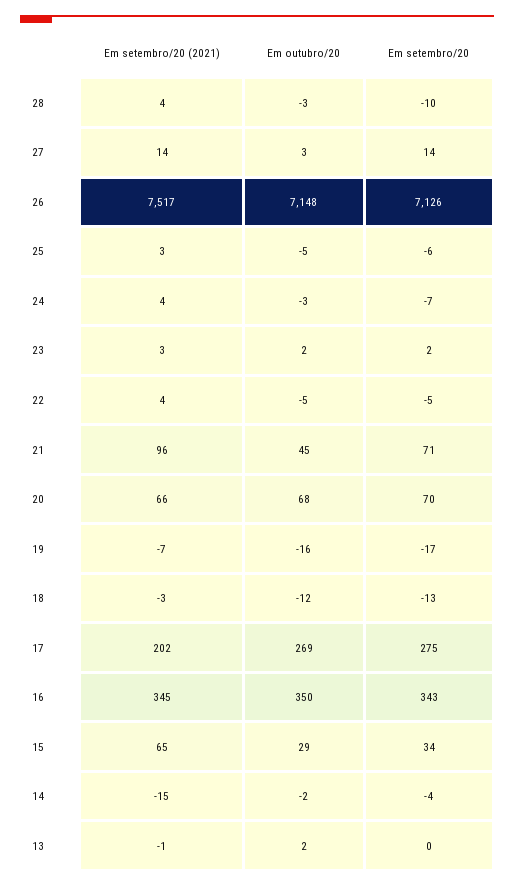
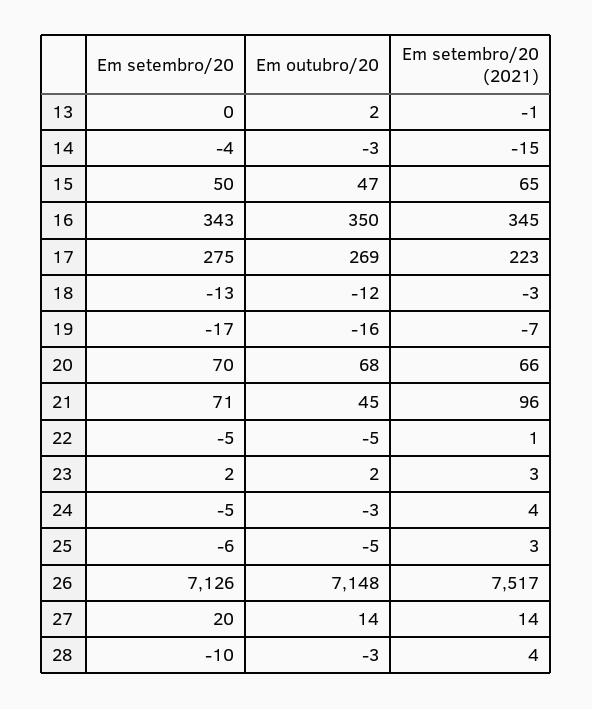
  {
    "Em setembro/20 (2021)": {
      "28": 4,
      "27": 14,
      "26": 7517,
      "25": 3,
      "24": 4,
      "23": 3,
-     "22": 4,
+     "22": 1,
      "21": 96,
      "20": 66,
      "19": -7,
      "18": -3,
-     "17": 202,
+     "17": 223,
      "16": 345,
      "15": 65,
      "14": -15,
      "13": -1
    },
    "Em outubro/20": {
      "28": -3,
-     "27": 3,
+     "27": 14,
      "26": 7148,
      "25": -5,
      "24": -3,
      "23": 2,
      "22": -5,
      "21": 45,
      "20": 68,
      "19": -16,
      "18": -12,
      "17": 269,
      "16": 350,
-     "15": 29,
+     "15": 47,
-     "14": -2,
+     "14": -3,
      "13": 2
    },
    "Em setembro/20": {
      "28": -10,
-     "27": 14,
+     "27": 20,
      "26": 7126,
      "25": -6,
-     "24": -7,
+     "24": -5,
      "23": 2,
      "22": -5,
      "21": 71,
      "20": 70,
      "19": -17,
      "18": -13,
      "17": 275,
      "16": 343,
-     "15": 34,
+     "15": 50,
      "14": -4,
      "13": 0
    }
  }

